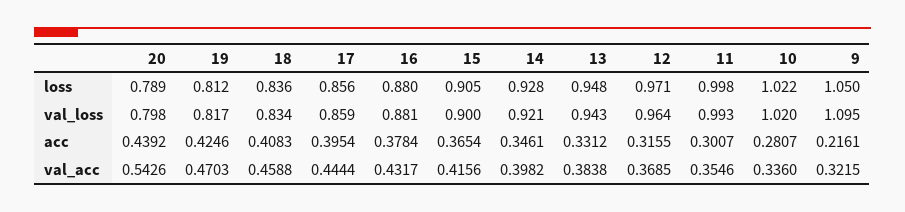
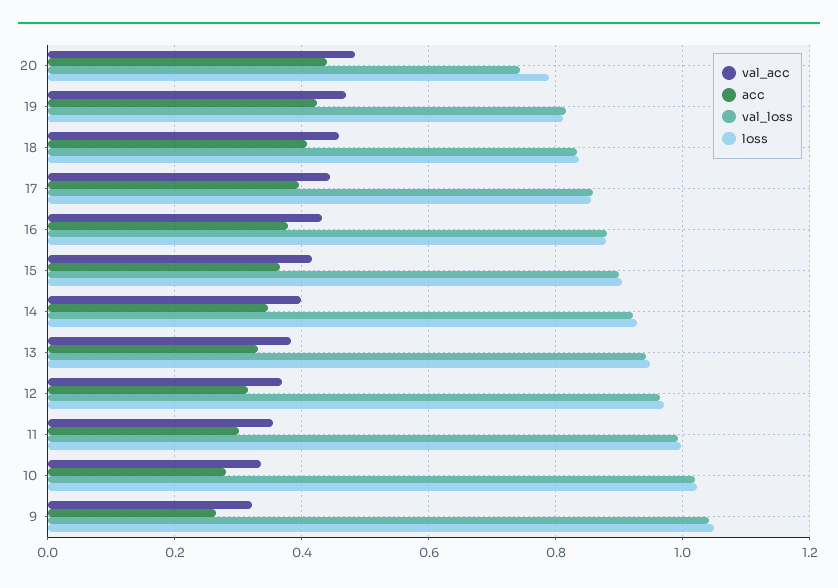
  {
    "loss": {
      "20": 0.789,
      "19": 0.812,
      "18": 0.836,
      "17": 0.856,
      "16": 0.88,
      "15": 0.905,
      "14": 0.928,
      "13": 0.948,
      "12": 0.971,
      "11": 0.998,
      "10": 1.022,
      "9": 1.05
    },
    "val_loss": {
-     "20": 0.798,
+     "20": 0.74,
      "19": 0.817,
      "18": 0.834,
      "17": 0.859,
      "16": 0.881,
      "15": 0.9,
      "14": 0.921,
      "13": 0.943,
      "12": 0.964,
      "11": 0.993,
      "10": 1.02,
-     "9": 1.095
+     "9": 1.04
    },
    "acc": {
      "20": 0.4392,
      "19": 0.4246,
      "18": 0.4083,
      "17": 0.3954,
      "16": 0.3784,
      "15": 0.3654,
      "14": 0.3461,
      "13": 0.3312,
      "12": 0.3155,
      "11": 0.3007,
      "10": 0.2807,
-     "9": 0.2161
+     "9": 0.26
    },
    "val_acc": {
-     "20": 0.5426,
+     "20": 0.48,
      "19": 0.4703,
      "18": 0.4588,
      "17": 0.4444,
      "16": 0.4317,
      "15": 0.4156,
      "14": 0.3982,
      "13": 0.3838,
      "12": 0.3685,
      "11": 0.3546,
      "10": 0.336,
      "9": 0.3215
    }
  }

